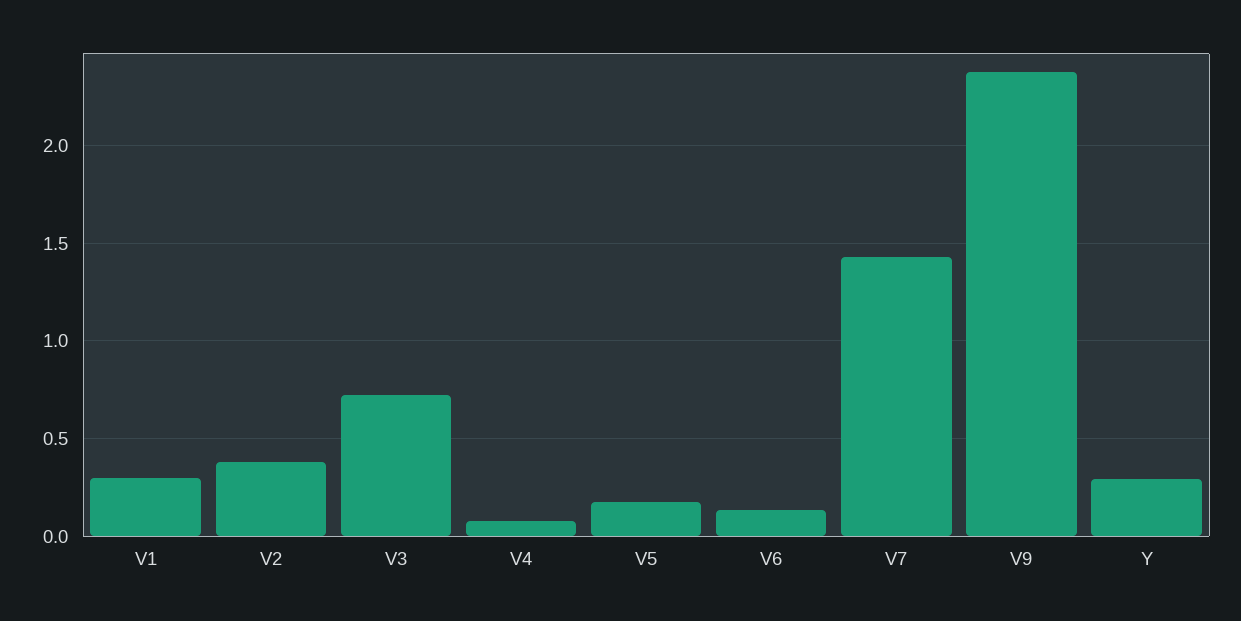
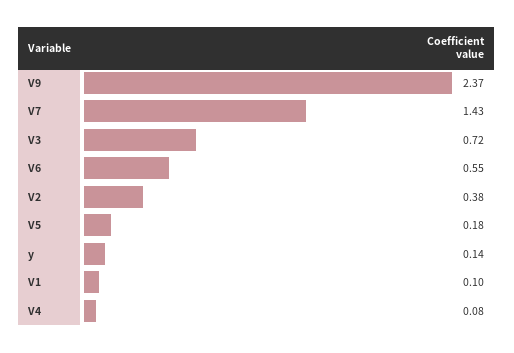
  {
-   "V1": 0.3,
+   "V1": 0.1,
    "V2": 0.38,
    "V3": 0.72,
    "V4": 0.08,
    "V5": 0.18,
-   "V6": 0.15,
+   "V6": 0.55,
    "V7": 1.43,
    "V9": 2.37,
-   "Y": 0.3
+   "Y": 0.14
  }

